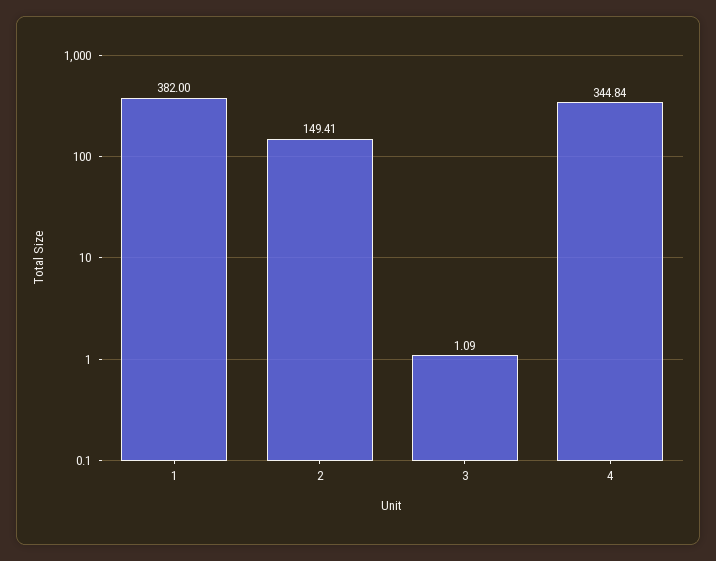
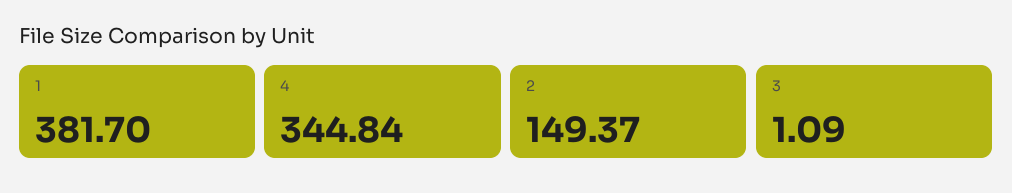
  {
-   "1": 382,
+   "1": 381.7,
-   "2": 149.41,
+   "2": 149.37,
    "3": 1.09,
    "4": 344.84
  }

